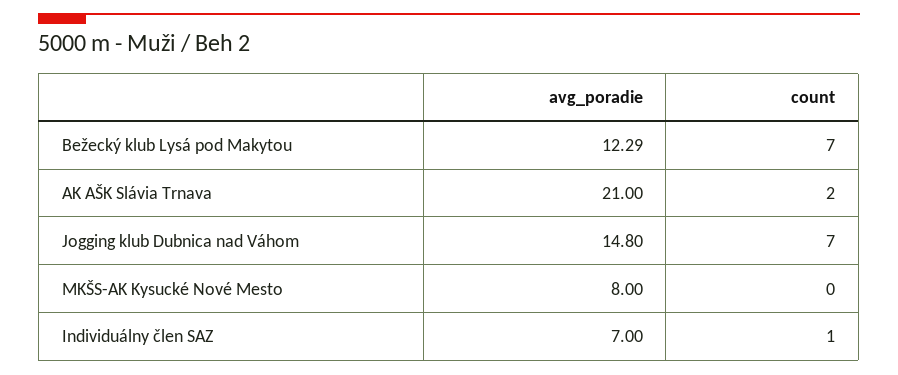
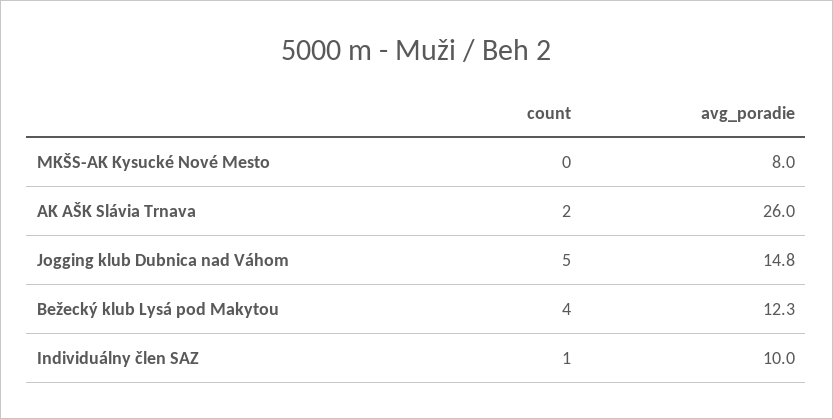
  {
    "avg_poradie": {
-     "Bežecký klub Lysá pod Makytou": 12.29,
+     "Bežecký klub Lysá pod Makytou": 12.3,
-     "AK AŠK Slávia Trnava": 21,
+     "AK AŠK Slávia Trnava": 26,
      "Jogging klub Dubnica nad Váhom": 14.8,
      "MKŠS-AK Kysucké Nové Mesto": 8,
-     "Individuálny člen SAZ": 7
+     "Individuálny člen SAZ": 10
    },
    "count": {
-     "Bežecký klub Lysá pod Makytou": 7,
+     "Bežecký klub Lysá pod Makytou": 4,
      "AK AŠK Slávia Trnava": 2,
-     "Jogging klub Dubnica nad Váhom": 7,
+     "Jogging klub Dubnica nad Váhom": 5,
      "MKŠS-AK Kysucké Nové Mesto": 0,
      "Individuálny člen SAZ": 1
    }
  }

